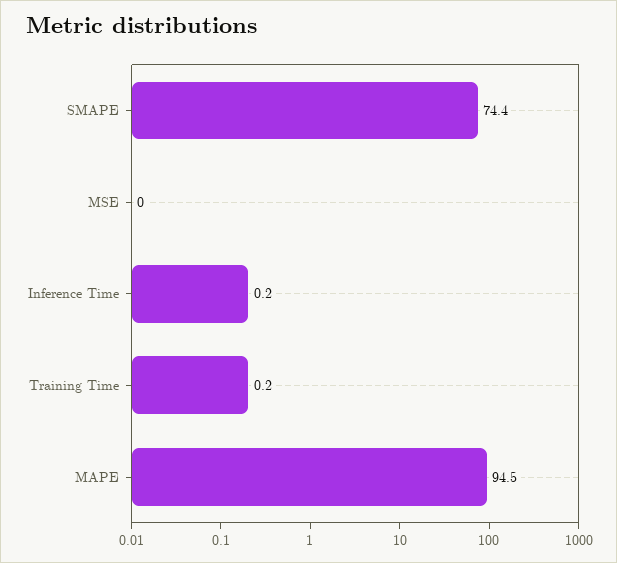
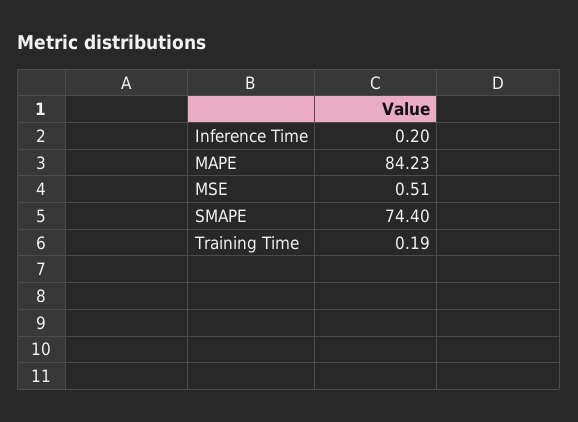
  {
    "SMAPE": 74.4,
-   "MSE": 0,
+   "MSE": 0.51,
    "Inference Time": 0.2,
    "Training Time": 0.19,
-   "MAPE": 94.5
+   "MAPE": 84.23
  }

